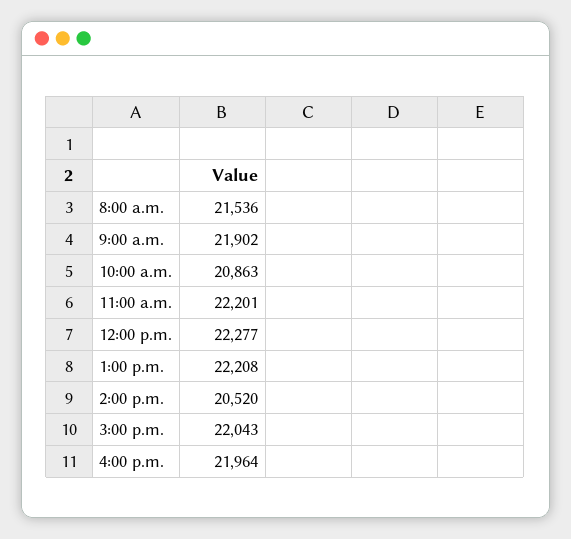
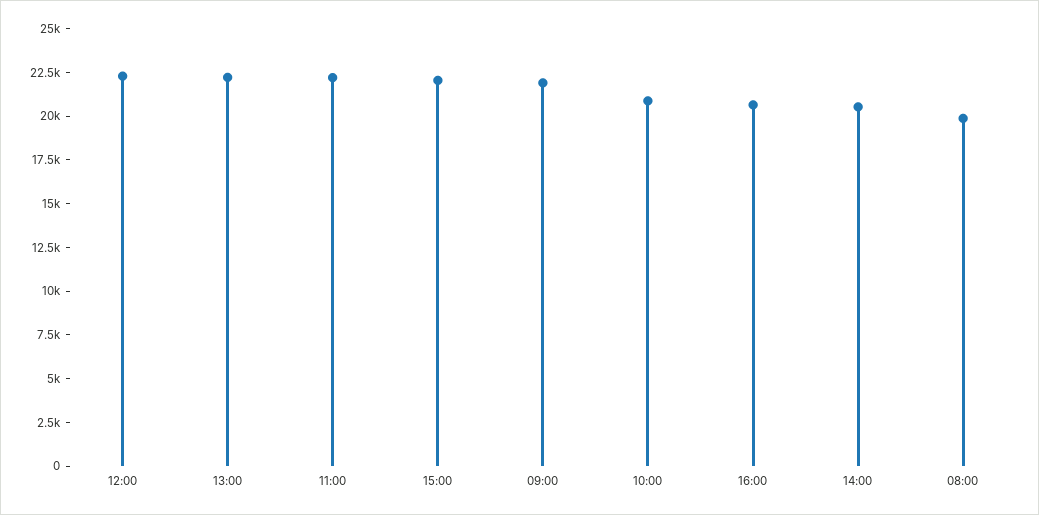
  {
-   "8:00 a.m.": 21536,
+   "8:00 a.m.": 20000,
    "9:00 a.m.": 21902,
    "10:00 a.m.": 20863,
    "11:00 a.m.": 22201,
    "12:00 p.m.": 22277,
    "1:00 p.m.": 22208,
    "2:00 p.m.": 20520,
    "3:00 p.m.": 22043,
-   "4:00 p.m.": 21964
+   "4:00 p.m.": 20500
  }

